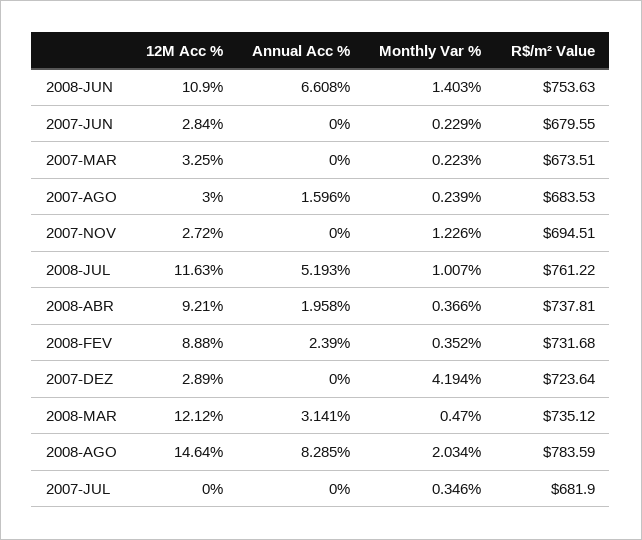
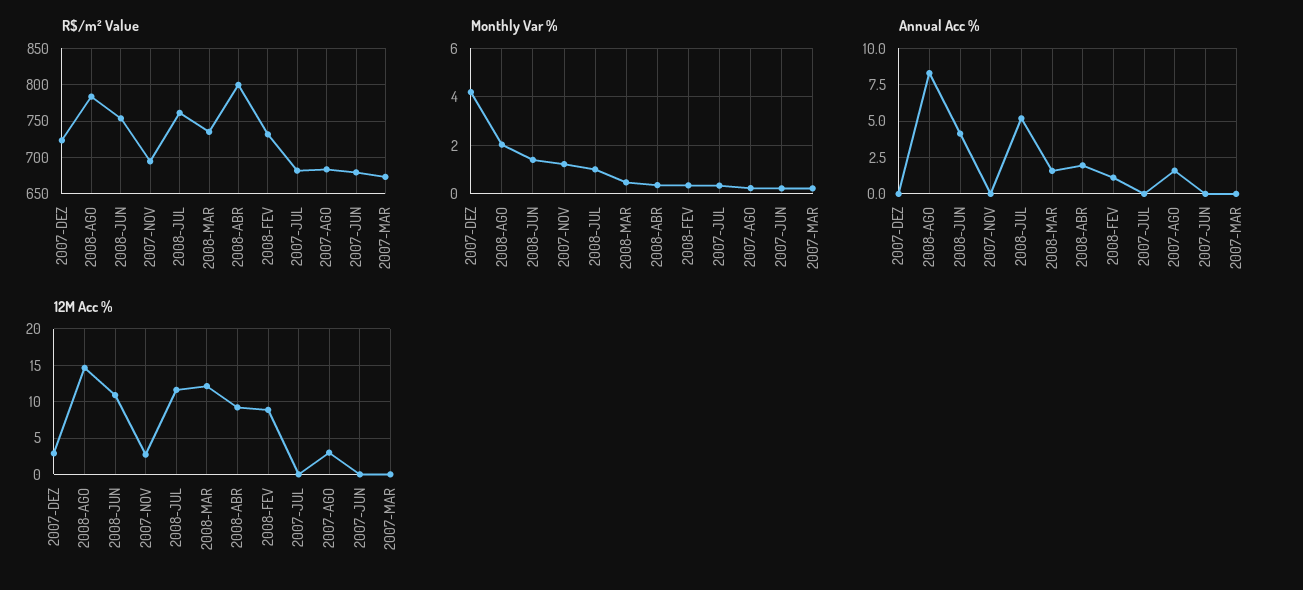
  {
    "12M Acc %": {
      "2008-JUN": 10.9,
-     "2007-JUN": 2.84,
+     "2007-JUN": 0,
-     "2007-MAR": 3.25,
+     "2007-MAR": 0,
      "2007-AGO": 3,
      "2007-NOV": 2.72,
      "2008-JUL": 11.63,
      "2008-ABR": 9.21,
      "2008-FEV": 8.88,
      "2007-DEZ": 2.89,
      "2008-MAR": 12.12,
      "2008-AGO": 14.64,
      "2007-JUL": 0
    },
    "Annual Acc %": {
-     "2008-JUN": 6.608,
+     "2008-JUN": 4,
      "2007-JUN": 0,
      "2007-MAR": 0,
      "2007-AGO": 1.596,
      "2007-NOV": 0,
      "2008-JUL": 5.193,
      "2008-ABR": 1.958,
-     "2008-FEV": 2.39,
+     "2008-FEV": 1,
      "2007-DEZ": 0,
-     "2008-MAR": 3.141,
+     "2008-MAR": 1.5,
      "2008-AGO": 8.285,
      "2007-JUL": 0
    },
    "Monthly Var %": {
      "2008-JUN": 1.403,
      "2007-JUN": 0.229,
      "2007-MAR": 0.223,
      "2007-AGO": 0.239,
      "2007-NOV": 1.226,
      "2008-JUL": 1.007,
      "2008-ABR": 0.366,
      "2008-FEV": 0.352,
      "2007-DEZ": 4.194,
      "2008-MAR": 0.47,
      "2008-AGO": 2.034,
      "2007-JUL": 0.346
    },
    "R$/m² Value": {
      "2008-JUN": 753.63,
      "2007-JUN": 679.55,
      "2007-MAR": 673.51,
      "2007-AGO": 683.53,
      "2007-NOV": 694.51,
      "2008-JUL": 761.22,
-     "2008-ABR": 737.81,
+     "2008-ABR": 800,
      "2008-FEV": 731.68,
      "2007-DEZ": 723.64,
      "2008-MAR": 735.12,
      "2008-AGO": 783.59,
      "2007-JUL": 681.9
    }
  }

